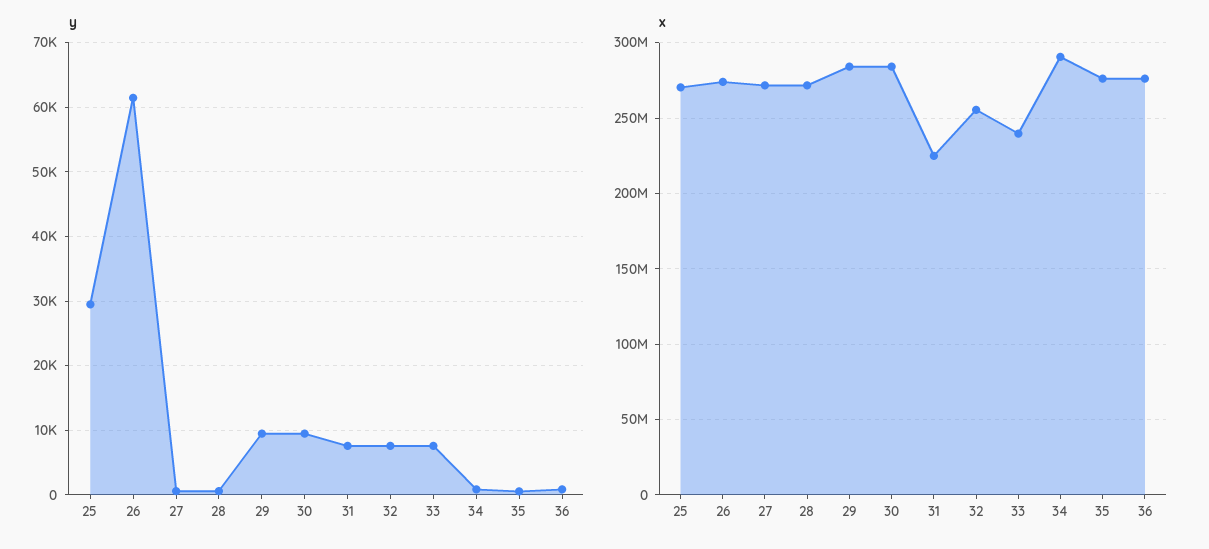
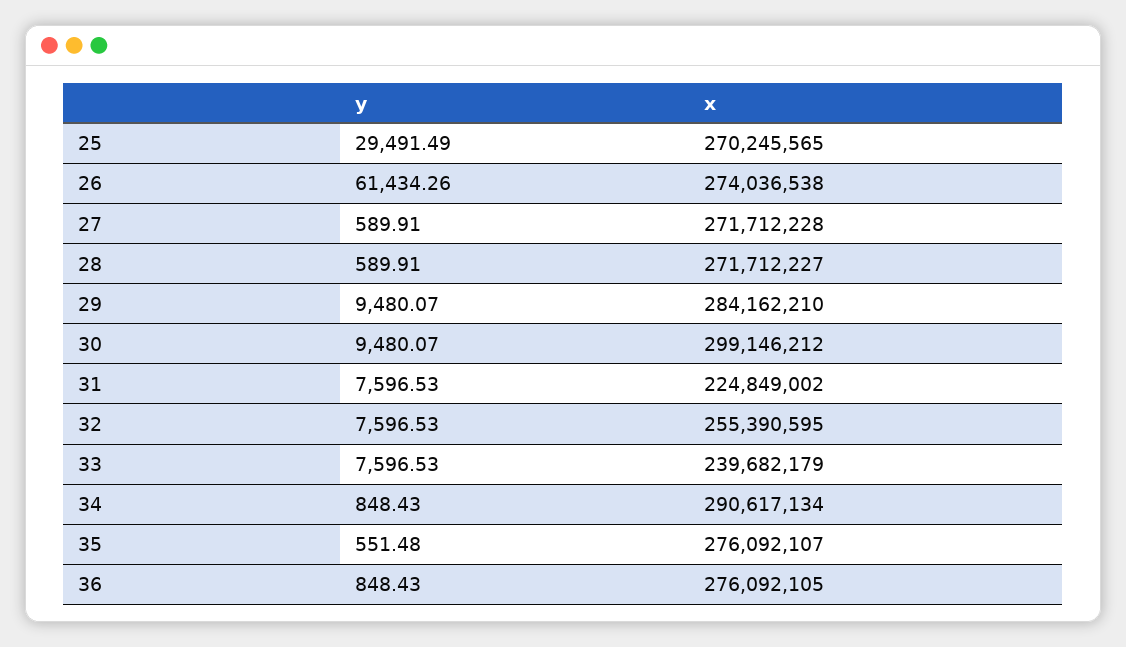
  {
    "y": {
      "25": 29491.49,
      "26": 61434.26,
      "27": 589.91,
      "28": 589.91,
      "29": 9480.07,
      "30": 9480.07,
      "31": 7596.53,
      "32": 7596.53,
      "33": 7596.53,
      "34": 848.43,
      "35": 551.48,
      "36": 848.43
    },
    "x": {
      "25": 270245565,
      "26": 274036538,
      "27": 271712228,
      "28": 271712227,
      "29": 284162210,
-     "30": 285000000,
+     "30": 299146212,
      "31": 224849002,
      "32": 255390595,
      "33": 239682179,
      "34": 290617134,
      "35": 276092107,
      "36": 276092105
    }
  }

